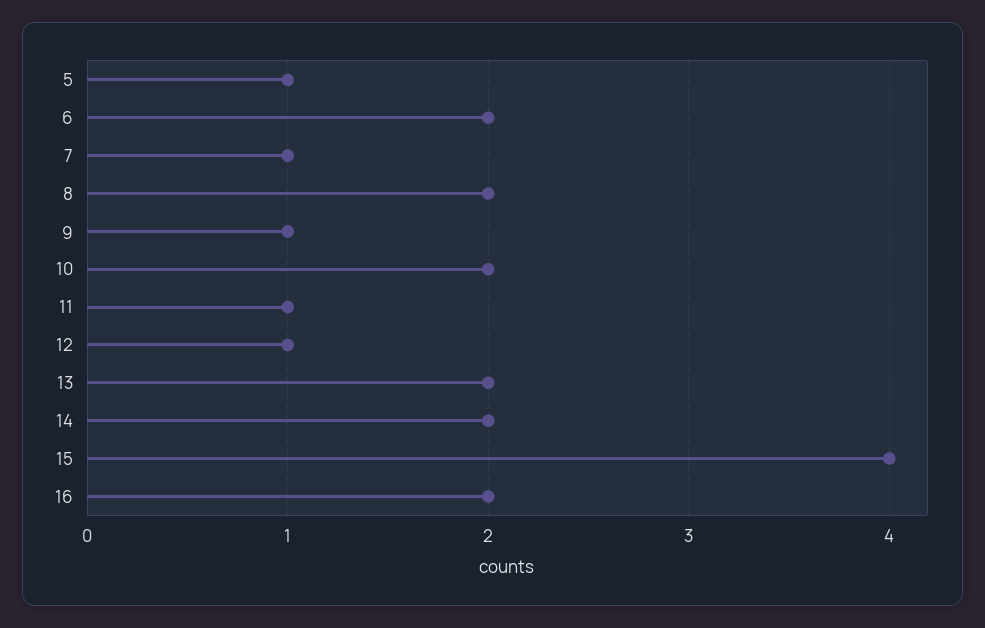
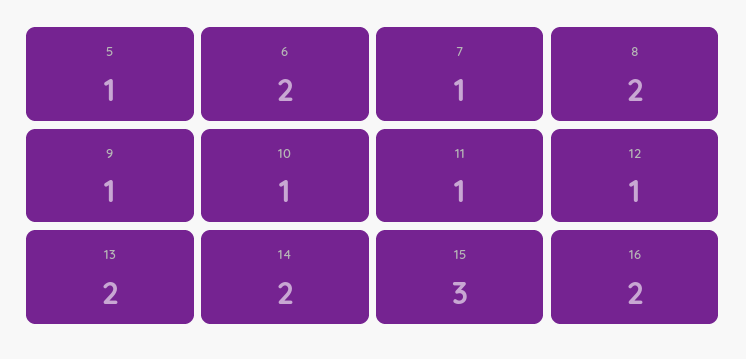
  {
    "5": 1,
    "6": 2,
    "7": 1,
    "8": 2,
    "9": 1,
-   "10": 2,
+   "10": 1,
    "11": 1,
    "12": 1,
    "13": 2,
    "14": 2,
-   "15": 4,
+   "15": 3,
    "16": 2
  }

